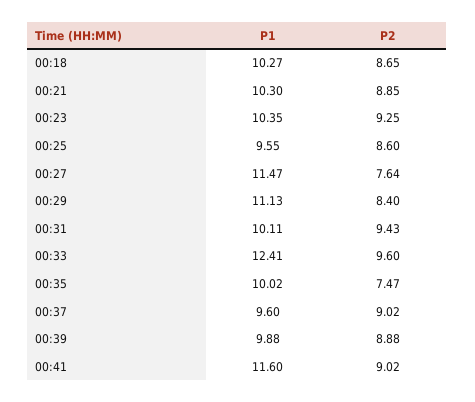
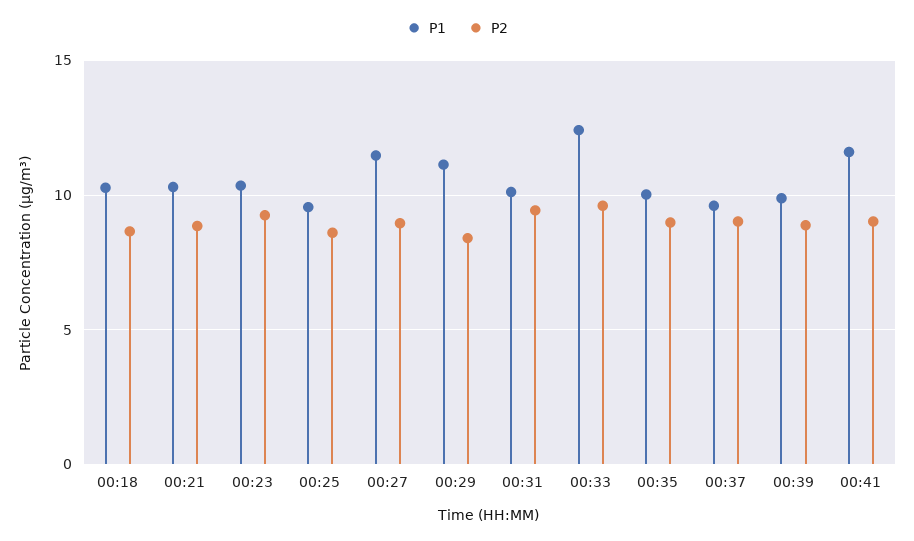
  {
    "P1": {
      "00:18": 10.27,
      "00:21": 10.3,
      "00:23": 10.35,
      "00:25": 9.55,
      "00:27": 11.47,
      "00:29": 11.13,
      "00:31": 10.11,
      "00:33": 12.41,
      "00:35": 10.02,
      "00:37": 9.6,
      "00:39": 9.88,
      "00:41": 11.6
    },
    "P2": {
      "00:18": 8.65,
      "00:21": 8.85,
      "00:23": 9.25,
      "00:25": 8.6,
-     "00:27": 7.64,
+     "00:27": 9,
      "00:29": 8.4,
      "00:31": 9.43,
      "00:33": 9.6,
-     "00:35": 7.47,
+     "00:35": 9,
      "00:37": 9.02,
      "00:39": 8.88,
      "00:41": 9.02
    }
  }

